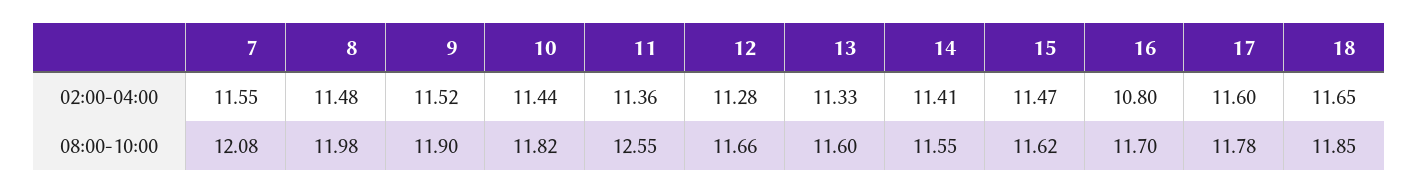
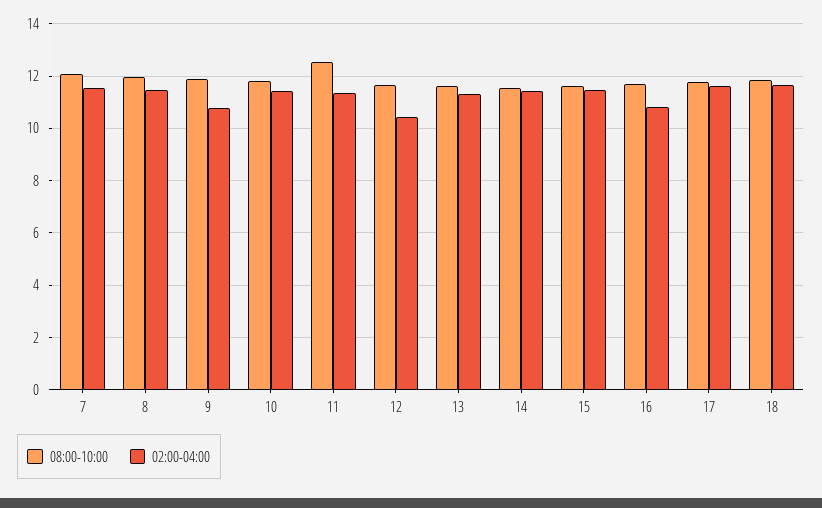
  {
    "02:00-04:00": {
      "7": 11.55,
      "8": 11.48,
-     "9": 11.52,
+     "9": 10.75,
      "10": 11.44,
      "11": 11.36,
-     "12": 11.28,
+     "12": 10.5,
      "13": 11.33,
      "14": 11.41,
      "15": 11.47,
      "16": 10.8,
      "17": 11.6,
      "18": 11.65
    },
    "08:00-10:00": {
      "7": 12.08,
      "8": 11.98,
      "9": 11.9,
      "10": 11.82,
      "11": 12.55,
      "12": 11.66,
      "13": 11.6,
      "14": 11.55,
      "15": 11.62,
      "16": 11.7,
      "17": 11.78,
      "18": 11.85
    }
  }

